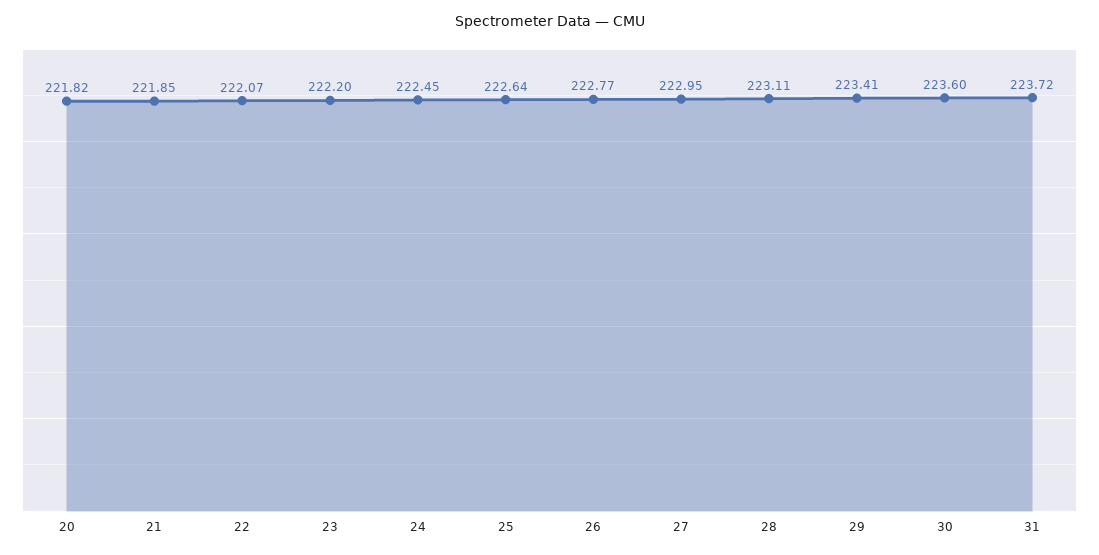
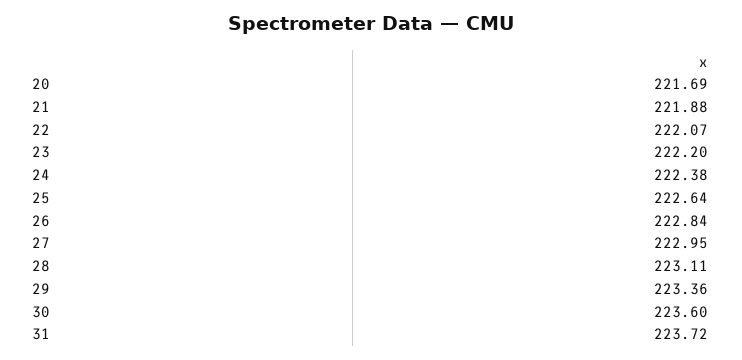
  {
-   "20": 221.82,
+   "20": 221.69,
-   "21": 221.85,
+   "21": 221.88,
    "22": 222.07,
    "23": 222.2,
-   "24": 222.45,
+   "24": 222.38,
    "25": 222.64,
-   "26": 222.77,
+   "26": 222.84,
    "27": 222.95,
    "28": 223.11,
-   "29": 223.41,
+   "29": 223.36,
    "30": 223.6,
    "31": 223.72
  }

